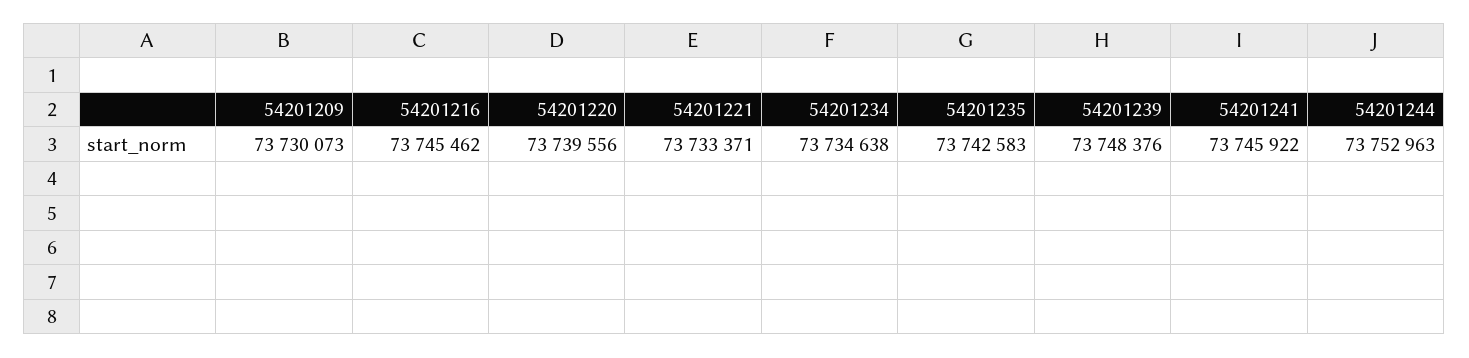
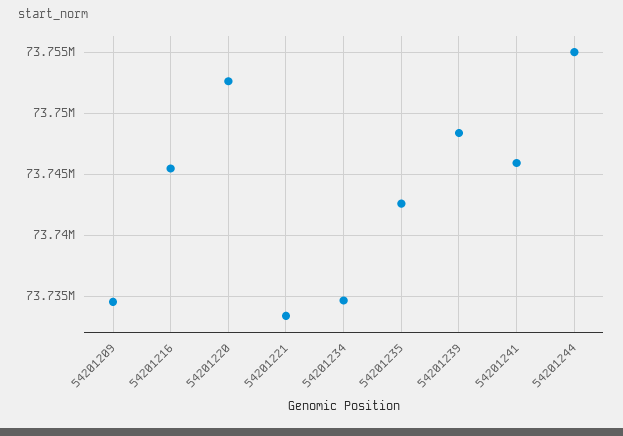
  {
-   "54201209": 73730073,
+   "54201209": 73734500,
    "54201216": 73745462,
-   "54201220": 73739556,
+   "54201220": 73752500,
    "54201221": 73733371,
    "54201234": 73734638,
    "54201235": 73742583,
    "54201239": 73748376,
    "54201241": 73745922,
-   "54201244": 73752963
+   "54201244": 73755000
  }

